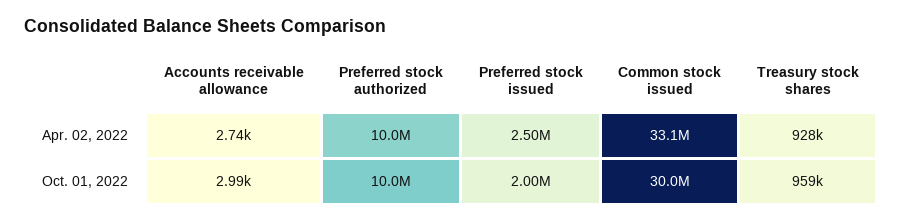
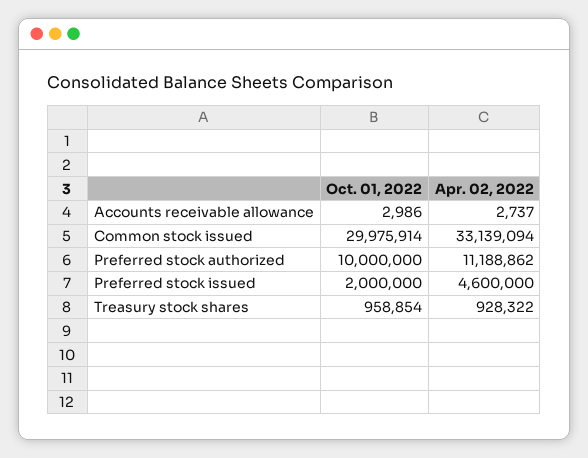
  {
    "Accounts receivable allowance": {
      "Apr. 02, 2022": 2737,
      "Oct. 01, 2022": 2986
    },
    "Preferred stock authorized": {
-     "Apr. 02, 2022": 10000000,
+     "Apr. 02, 2022": 11188862,
      "Oct. 01, 2022": 10000000
    },
    "Preferred stock issued": {
-     "Apr. 02, 2022": 2500000,
+     "Apr. 02, 2022": 4600000,
      "Oct. 01, 2022": 2000000
    },
    "Common stock issued": {
      "Apr. 02, 2022": 33139094,
      "Oct. 01, 2022": 29975914
    },
    "Treasury stock shares": {
      "Apr. 02, 2022": 928322,
      "Oct. 01, 2022": 958854
    }
  }

